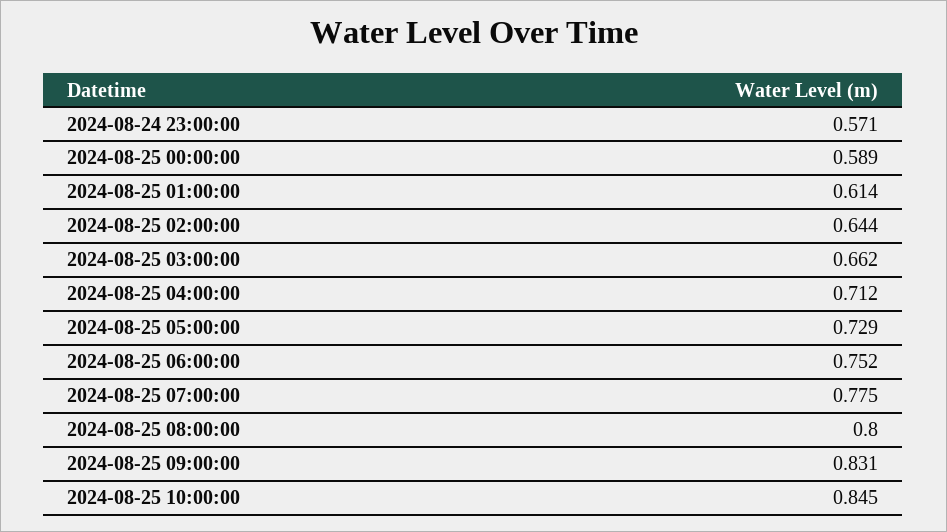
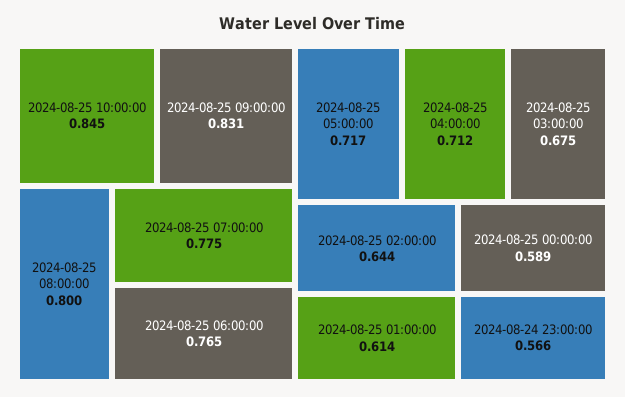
  {
-   "2024-08-24 23:00:00": 0.571,
+   "2024-08-24 23:00:00": 0.566,
    "2024-08-25 00:00:00": 0.589,
    "2024-08-25 01:00:00": 0.614,
    "2024-08-25 02:00:00": 0.644,
-   "2024-08-25 03:00:00": 0.662,
+   "2024-08-25 03:00:00": 0.675,
    "2024-08-25 04:00:00": 0.712,
-   "2024-08-25 05:00:00": 0.729,
+   "2024-08-25 05:00:00": 0.717,
-   "2024-08-25 06:00:00": 0.752,
+   "2024-08-25 06:00:00": 0.765,
    "2024-08-25 07:00:00": 0.775,
    "2024-08-25 08:00:00": 0.8,
    "2024-08-25 09:00:00": 0.831,
    "2024-08-25 10:00:00": 0.845
  }

